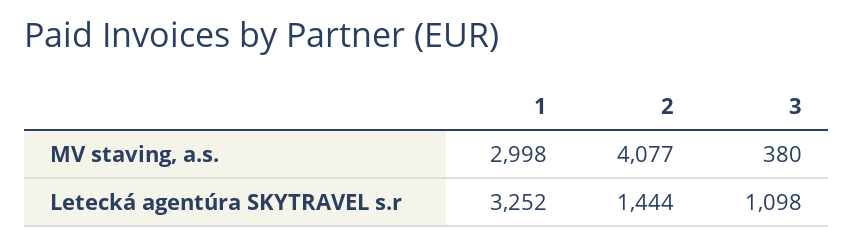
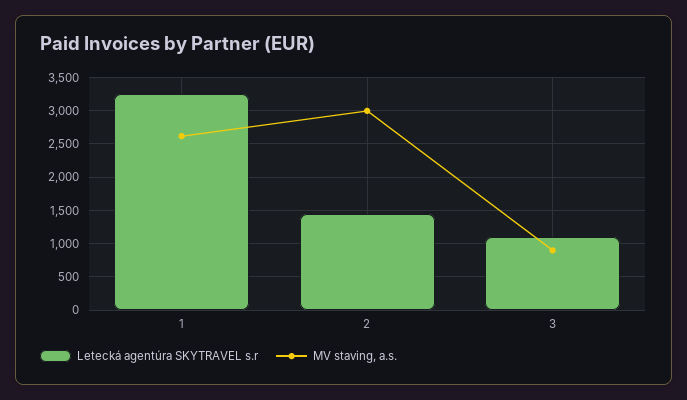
  {
    "MV staving, a.s.": {
-     "1": 2998,
+     "1": 2600,
-     "2": 4077,
+     "2": 3000,
-     "3": 380
+     "3": 900
    },
    "Letecká agentúra SKYTRAVEL s.r": {
      "1": 3252,
      "2": 1444,
      "3": 1098
    }
  }

